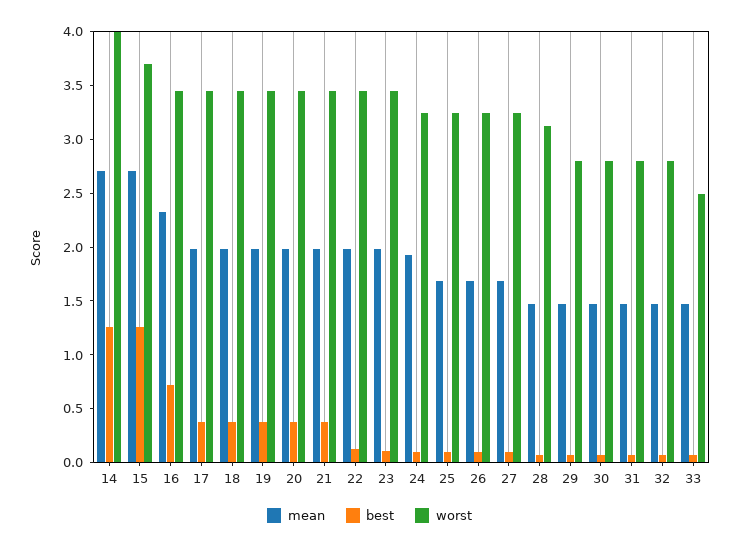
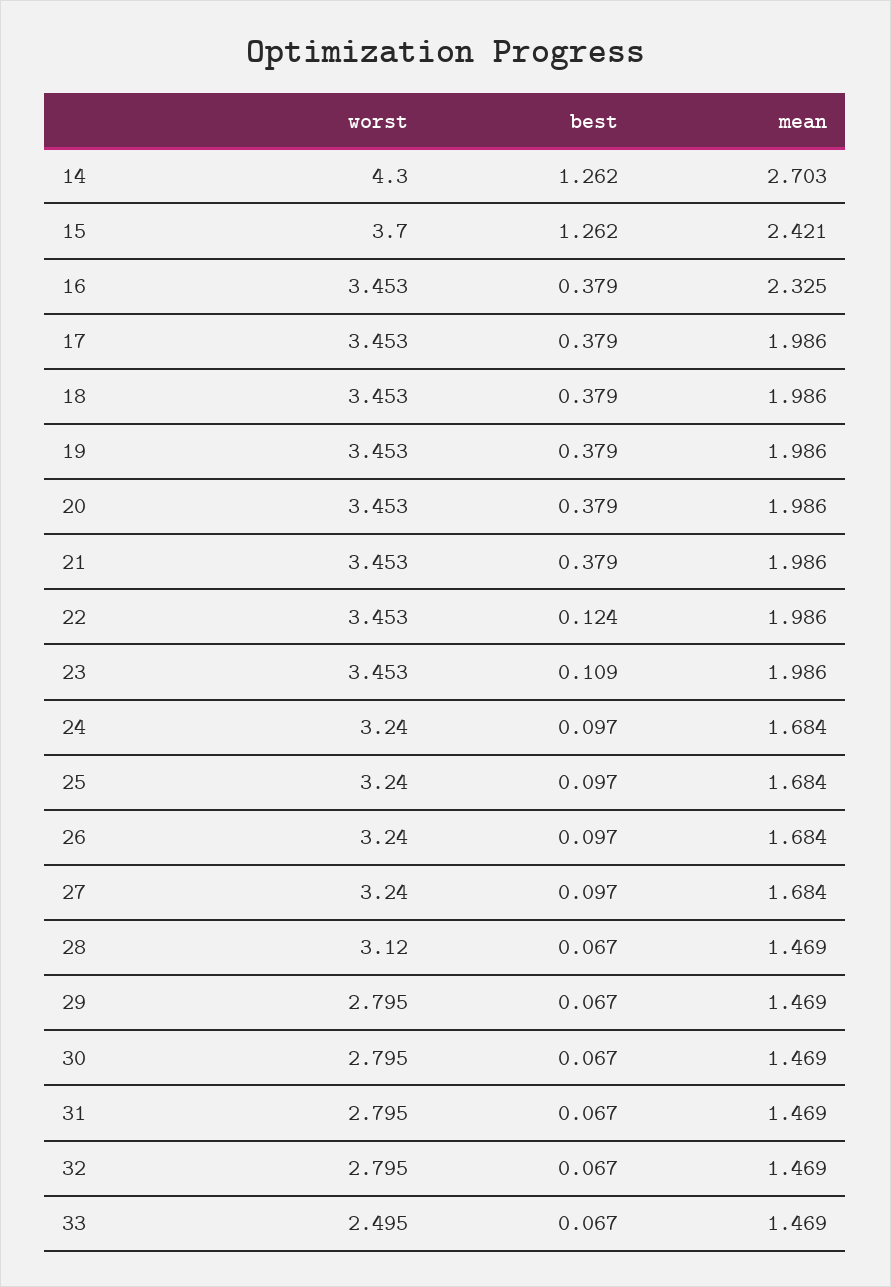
  {
    "mean": {
      "14": 2.703,
-     "15": 2.7,
+     "15": 2.421,
      "16": 2.325,
      "17": 1.986,
      "18": 1.986,
      "19": 1.986,
      "20": 1.986,
      "21": 1.986,
      "22": 1.986,
      "23": 1.986,
-     "24": 1.9,
+     "24": 1.684,
      "25": 1.684,
      "26": 1.684,
      "27": 1.684,
      "28": 1.469,
      "29": 1.469,
      "30": 1.469,
      "31": 1.469,
      "32": 1.469,
      "33": 1.469
    },
    "best": {
      "14": 1.262,
      "15": 1.262,
-     "16": 0.7,
+     "16": 0.379,
      "17": 0.379,
      "18": 0.379,
      "19": 0.379,
      "20": 0.379,
      "21": 0.379,
      "22": 0.124,
      "23": 0.109,
      "24": 0.097,
      "25": 0.097,
      "26": 0.097,
      "27": 0.097,
      "28": 0.067,
      "29": 0.067,
      "30": 0.067,
      "31": 0.067,
      "32": 0.067,
      "33": 0.067
    },
    "worst": {
-     "14": 4,
+     "14": 4.3,
      "15": 3.7,
      "16": 3.453,
      "17": 3.453,
      "18": 3.453,
      "19": 3.453,
      "20": 3.453,
      "21": 3.453,
      "22": 3.453,
      "23": 3.453,
      "24": 3.24,
      "25": 3.24,
      "26": 3.24,
      "27": 3.24,
      "28": 3.12,
      "29": 2.795,
      "30": 2.795,
      "31": 2.795,
      "32": 2.795,
      "33": 2.495
    }
  }

